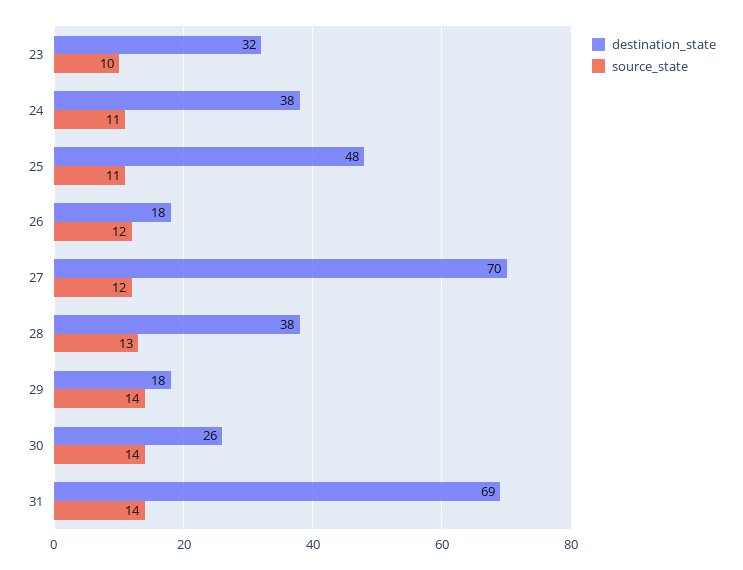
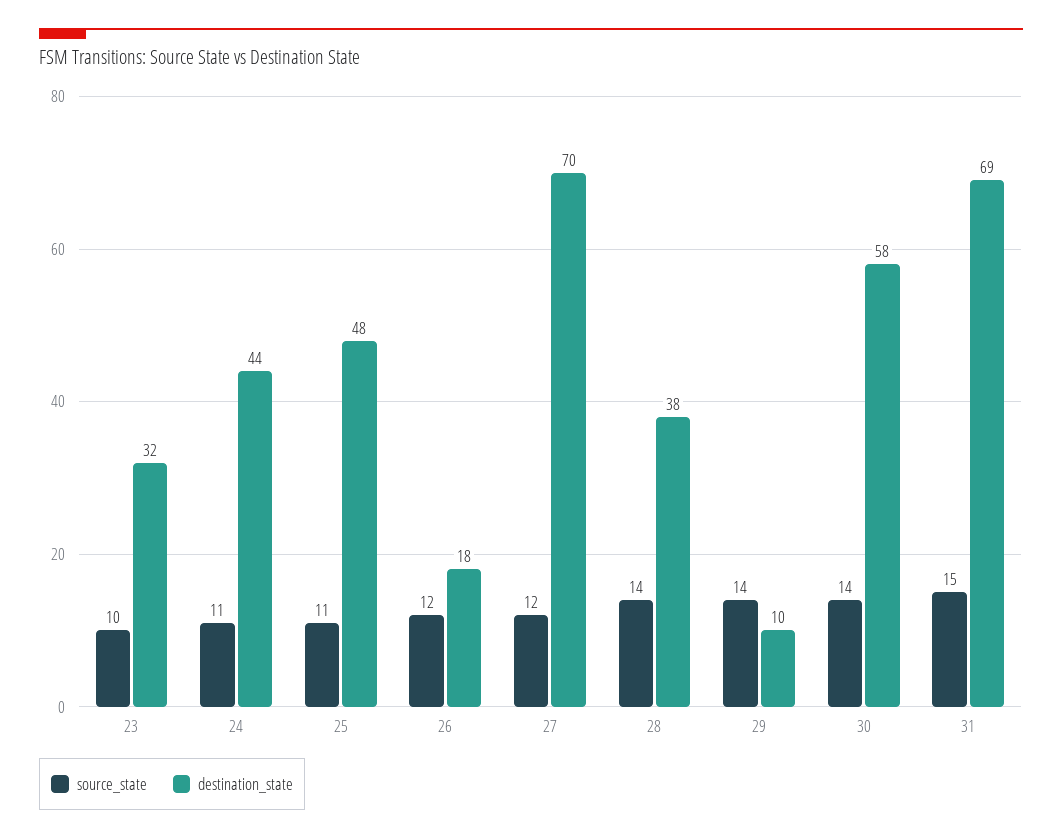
  {
    "destination_state": {
      "23": 32,
-     "24": 38,
+     "24": 44,
      "25": 48,
      "26": 18,
      "27": 70,
      "28": 38,
-     "29": 18,
+     "29": 10,
-     "30": 26,
+     "30": 58,
      "31": 69
    },
    "source_state": {
      "23": 10,
      "24": 11,
      "25": 11,
      "26": 12,
      "27": 12,
-     "28": 13,
+     "28": 14,
      "29": 14,
      "30": 14,
-     "31": 14
+     "31": 15
    }
  }

